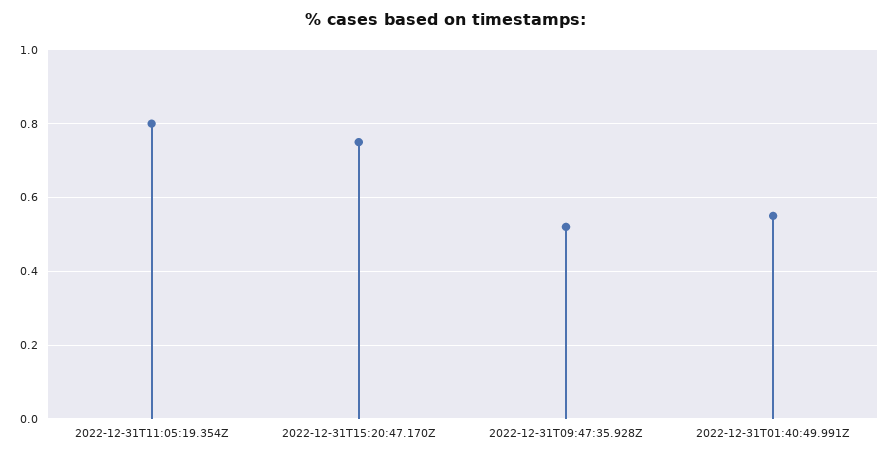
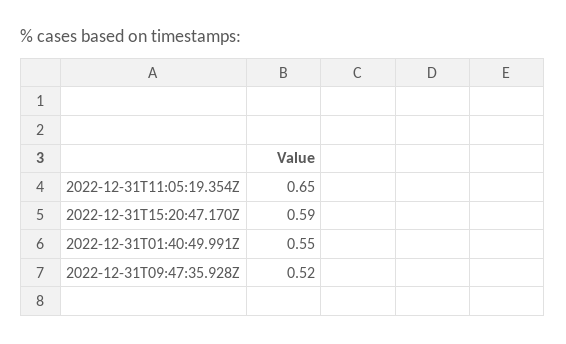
  {
-   "2022-12-31T11:05:19.354Z": 0.8,
+   "2022-12-31T11:05:19.354Z": 0.65,
-   "2022-12-31T15:20:47.170Z": 0.75,
+   "2022-12-31T15:20:47.170Z": 0.59,
    "2022-12-31T09:47:35.928Z": 0.52,
    "2022-12-31T01:40:49.991Z": 0.55
  }

